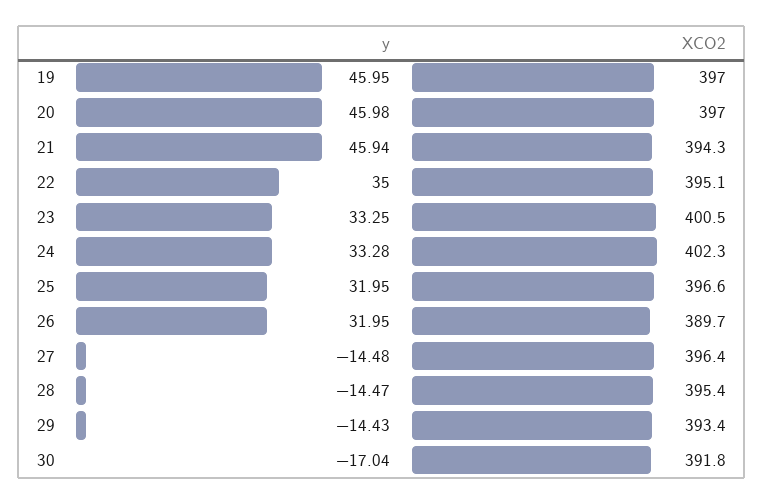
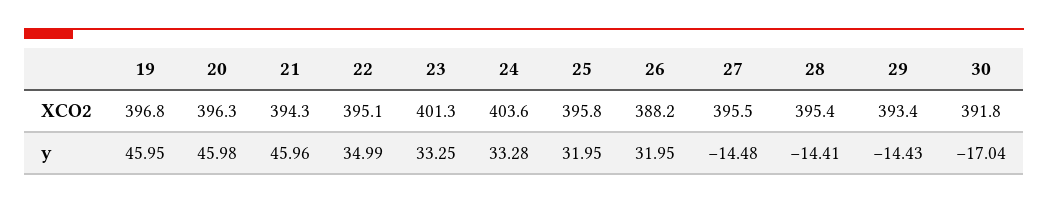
  {
    "y": {
      "19": 45.95,
      "20": 45.98,
-     "21": 45.94,
+     "21": 45.96,
-     "22": 35,
+     "22": 34.99,
      "23": 33.25,
      "24": 33.28,
      "25": 31.95,
      "26": 31.95,
      "27": -14.48,
-     "28": -14.47,
+     "28": -14.41,
      "29": -14.43,
      "30": -17.04
    },
    "XCO2": {
-     "19": 397,
+     "19": 396.8,
-     "20": 397,
+     "20": 396.3,
      "21": 394.3,
      "22": 395.1,
-     "23": 400.5,
+     "23": 401.3,
-     "24": 402.3,
+     "24": 403.6,
-     "25": 396.6,
+     "25": 395.8,
-     "26": 389.7,
+     "26": 388.2,
-     "27": 396.4,
+     "27": 395.5,
      "28": 395.4,
      "29": 393.4,
      "30": 391.8
    }
  }

